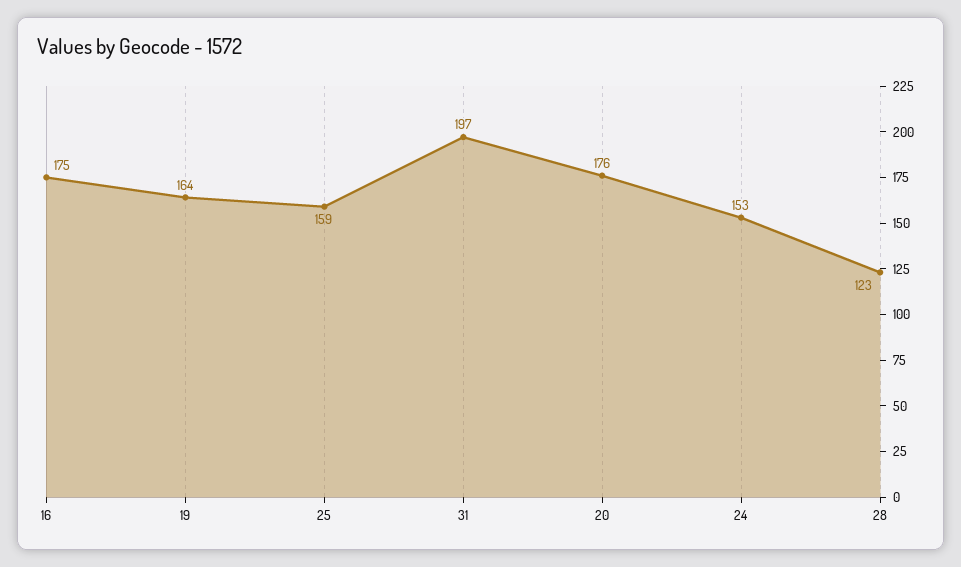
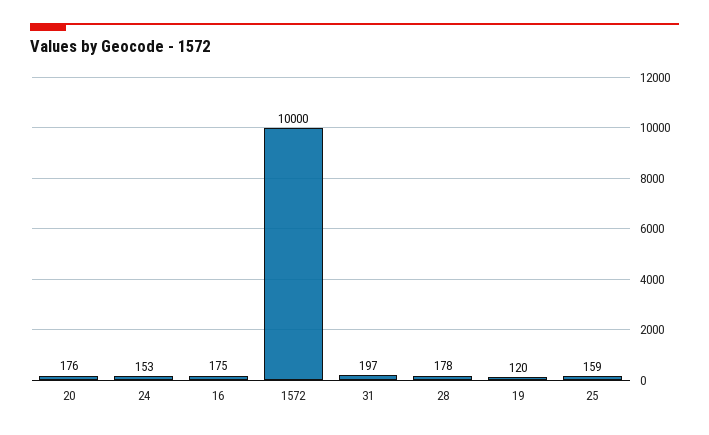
  {
    "16": 175,
-   "19": 164,
+   "19": 120,
    "25": 159,
    "31": 197,
    "20": 176,
    "24": 153,
-   "28": 123
+   "28": 178,
+   "1572": 10000
  }

